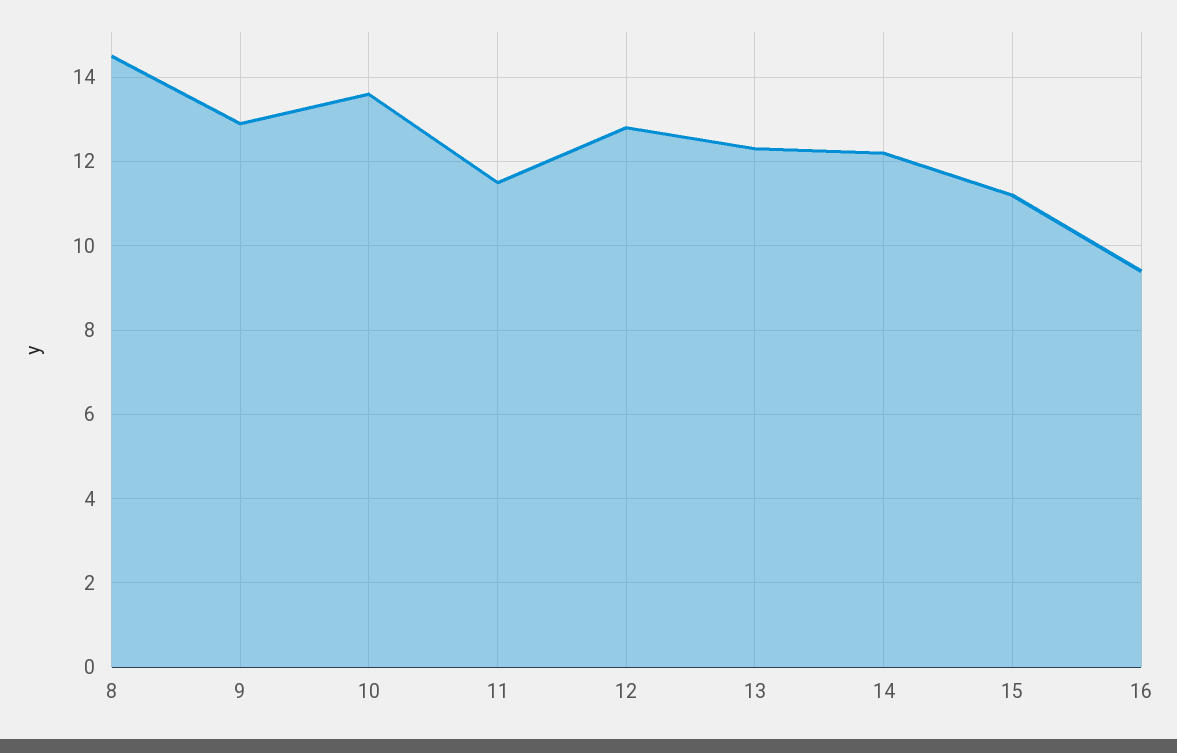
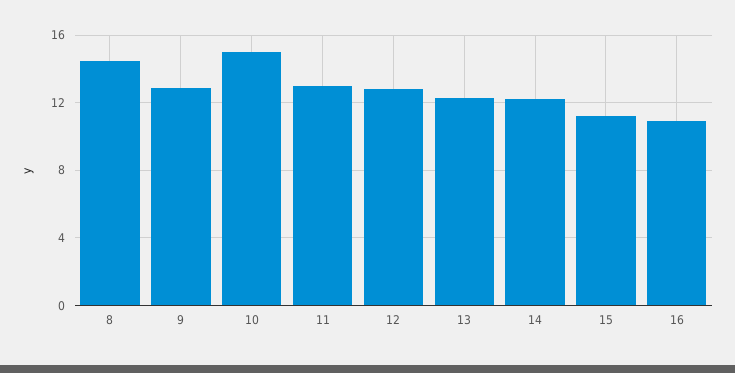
  {
    "8": 14.5,
    "9": 13,
-   "10": 13.5,
+   "10": 15,
-   "11": 11.5,
+   "11": 13,
    "12": 13,
    "13": 12.5,
    "14": 12,
    "15": 11,
-   "16": 9.5
+   "16": 11
  }

